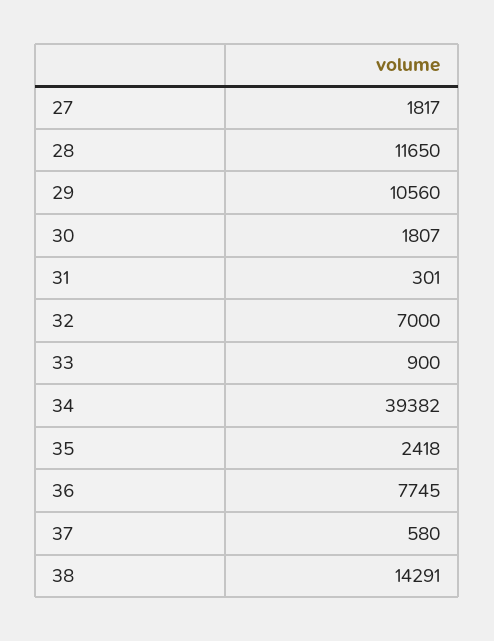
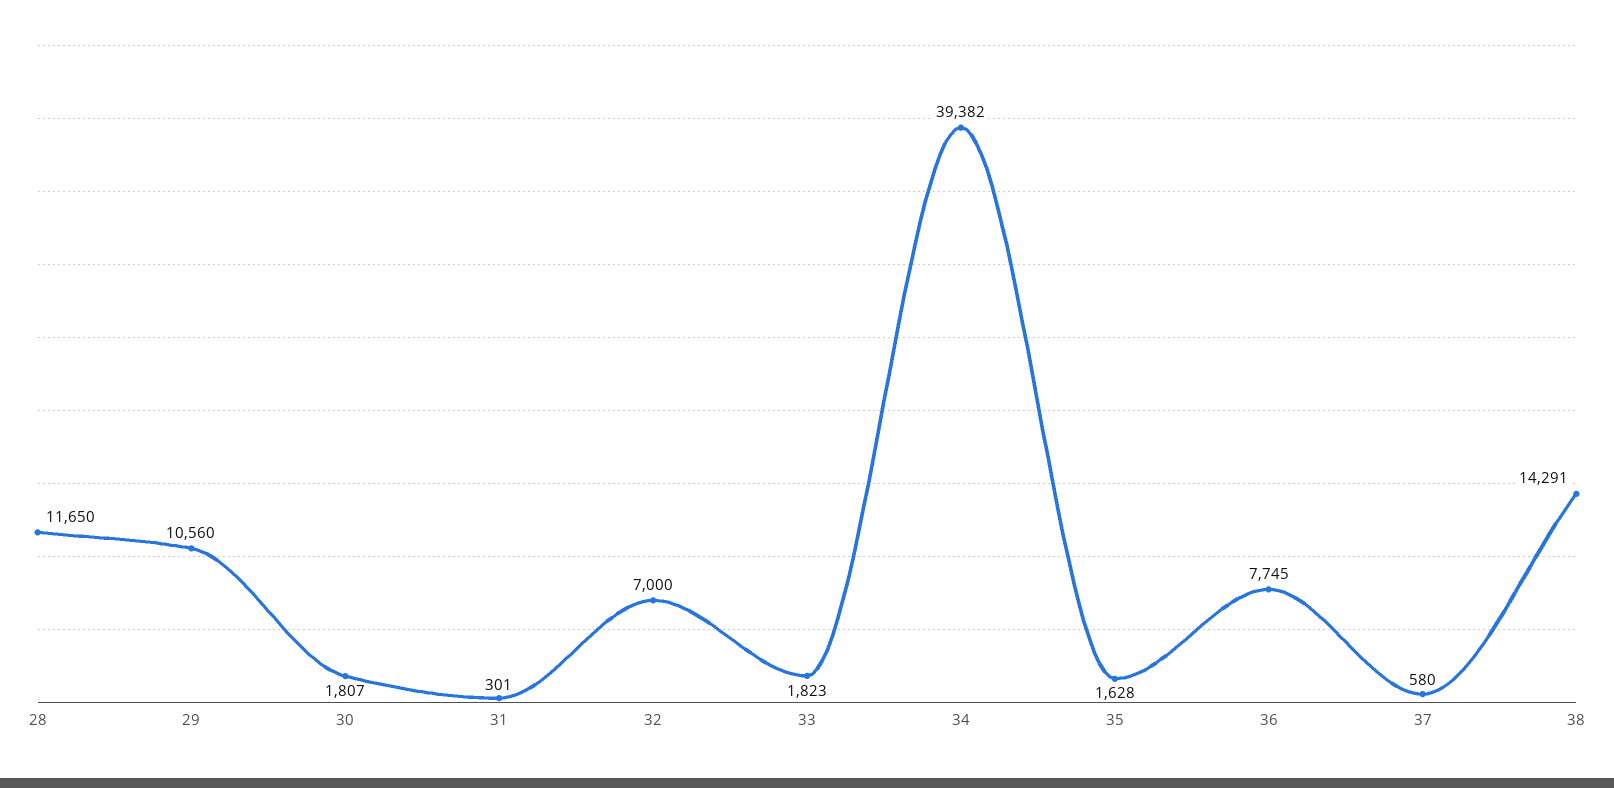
  {
-   "27": 1817,
    "28": 11650,
    "29": 10560,
    "30": 1807,
    "31": 301,
    "32": 7000,
-   "33": 900,
+   "33": 1823,
    "34": 39382,
-   "35": 2418,
+   "35": 1628,
    "36": 7745,
    "37": 580,
    "38": 14291
  }

